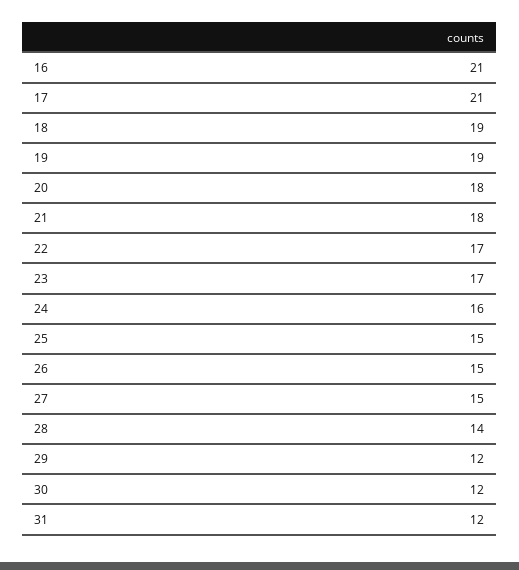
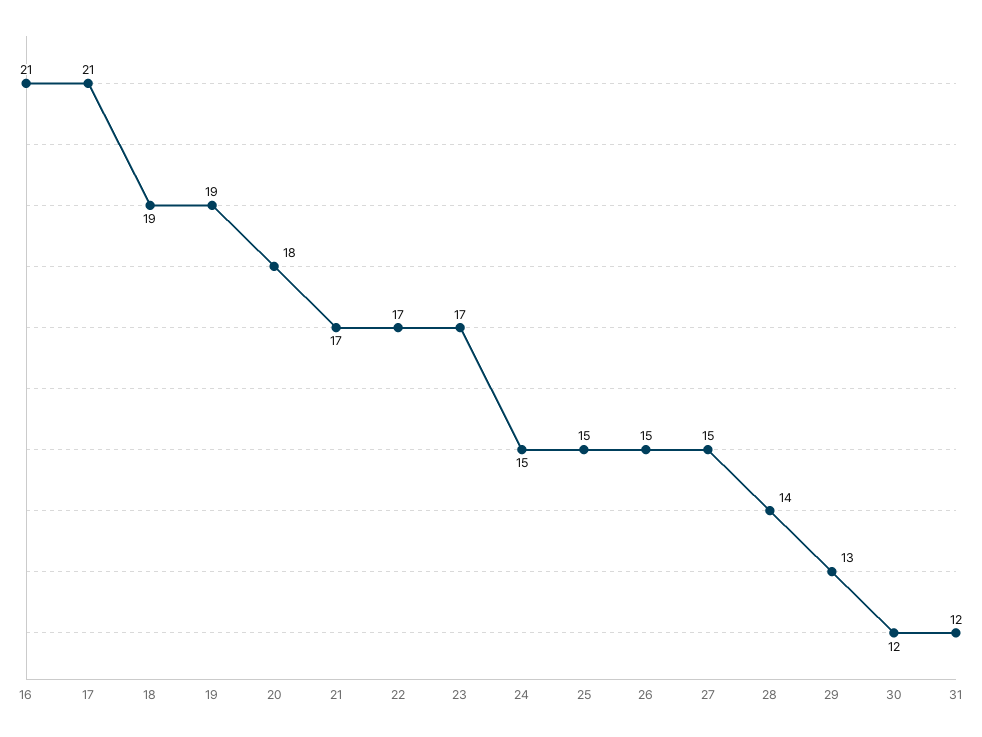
  {
    "16": 21,
    "17": 21,
    "18": 19,
    "19": 19,
    "20": 18,
-   "21": 18,
+   "21": 17,
    "22": 17,
    "23": 17,
-   "24": 16,
+   "24": 15,
    "25": 15,
    "26": 15,
    "27": 15,
    "28": 14,
-   "29": 12,
+   "29": 13,
    "30": 12,
    "31": 12
  }

